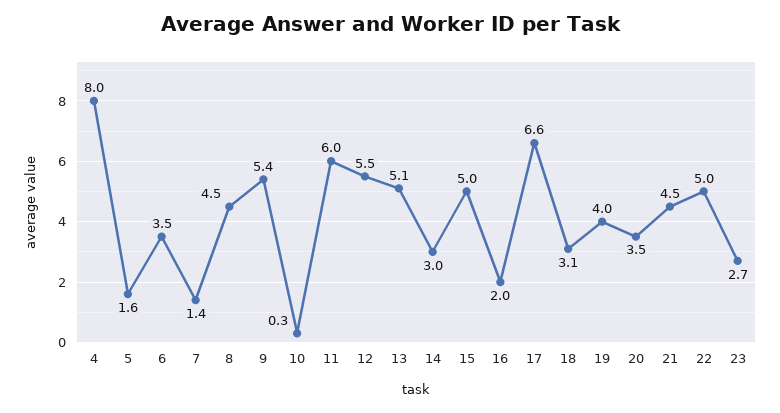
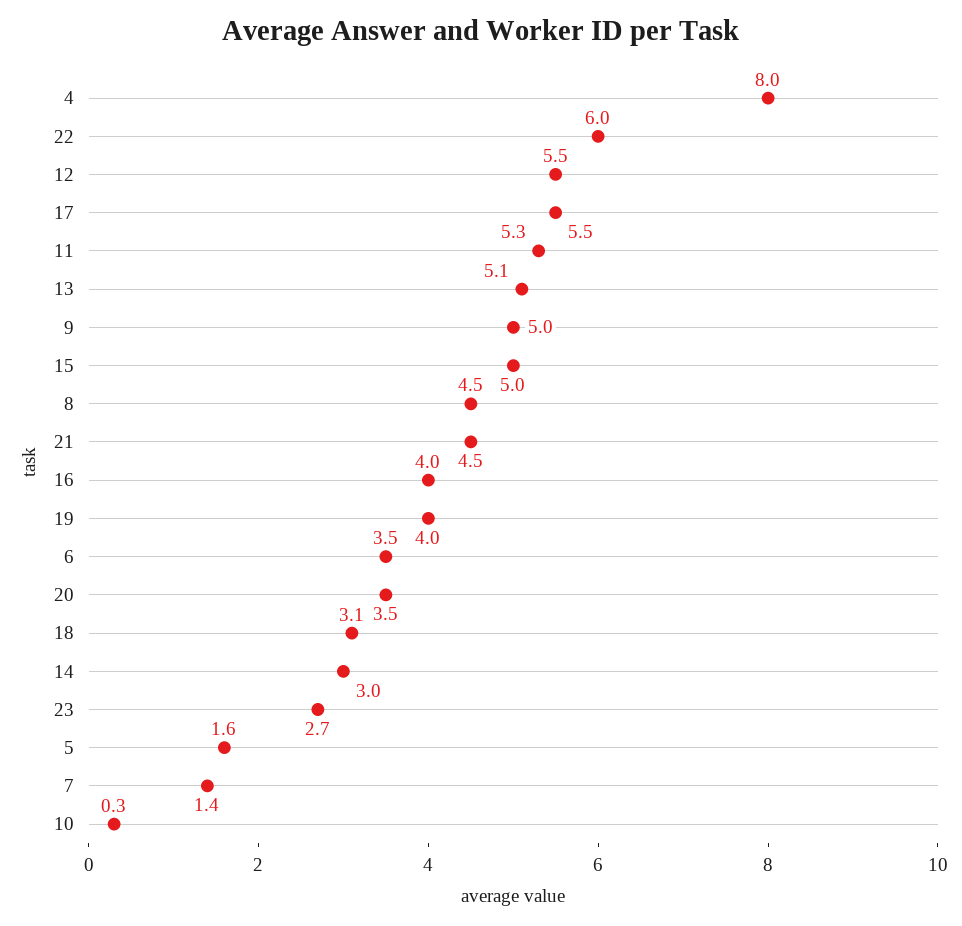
  {
    "4": 8,
    "5": 1.6,
    "6": 3.5,
    "7": 1.4,
    "8": 4.5,
-   "9": 5.4,
+   "9": 5,
    "10": 0.3,
-   "11": 6,
+   "11": 5.3,
    "12": 5.5,
    "13": 5.1,
    "14": 3,
    "15": 5,
-   "16": 2,
+   "16": 4,
-   "17": 6.6,
+   "17": 5.5,
    "18": 3.1,
    "19": 4,
    "20": 3.5,
    "21": 4.5,
-   "22": 5,
+   "22": 6,
    "23": 2.7
  }

